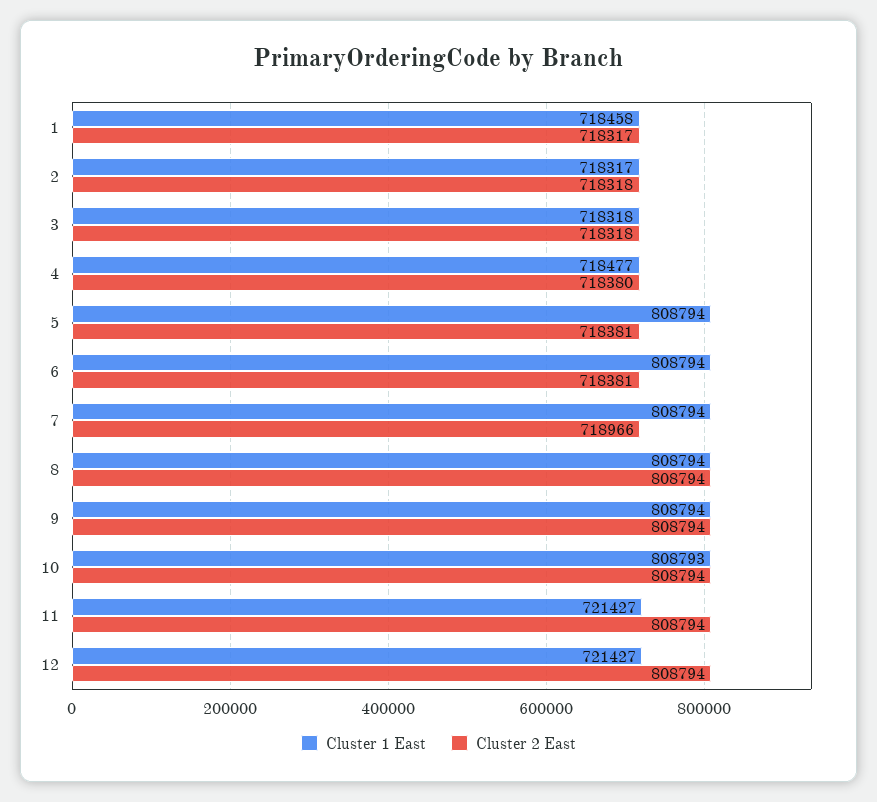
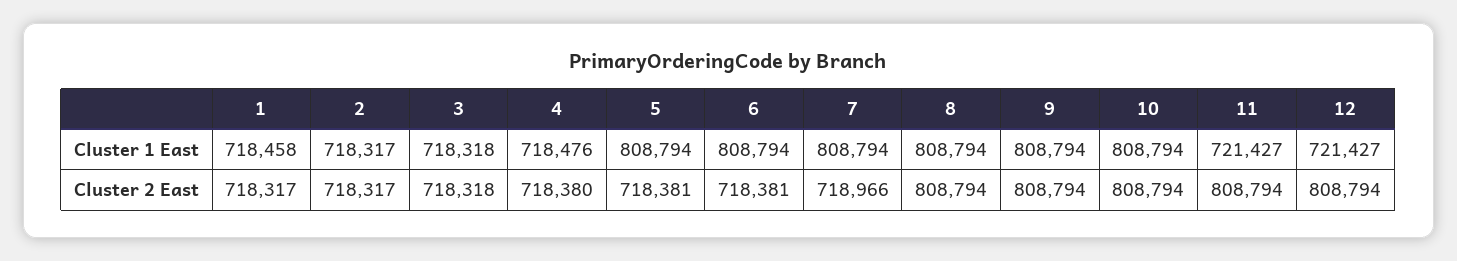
  {
    "Cluster 1 East": {
      "1": 718458,
      "2": 718317,
      "3": 718318,
-     "4": 718477,
+     "4": 718476,
      "5": 808794,
      "6": 808794,
      "7": 808794,
      "8": 808794,
      "9": 808794,
-     "10": 808793,
+     "10": 808794,
      "11": 721427,
      "12": 721427
    },
    "Cluster 2 East": {
      "1": 718317,
-     "2": 718318,
+     "2": 718317,
      "3": 718318,
      "4": 718380,
      "5": 718381,
      "6": 718381,
      "7": 718966,
      "8": 808794,
      "9": 808794,
      "10": 808794,
      "11": 808794,
      "12": 808794
    }
  }

